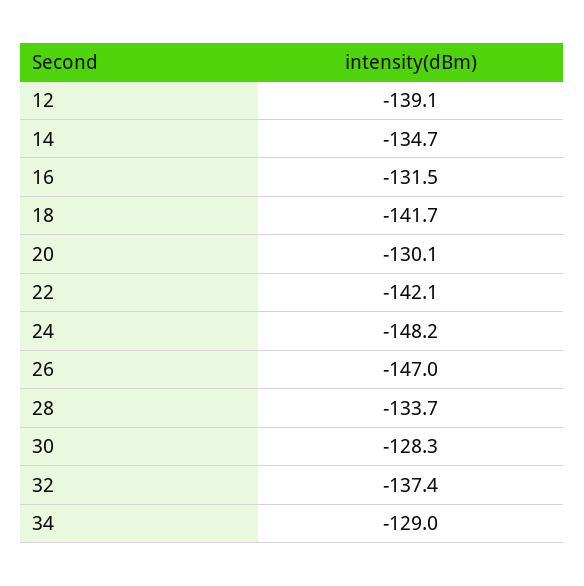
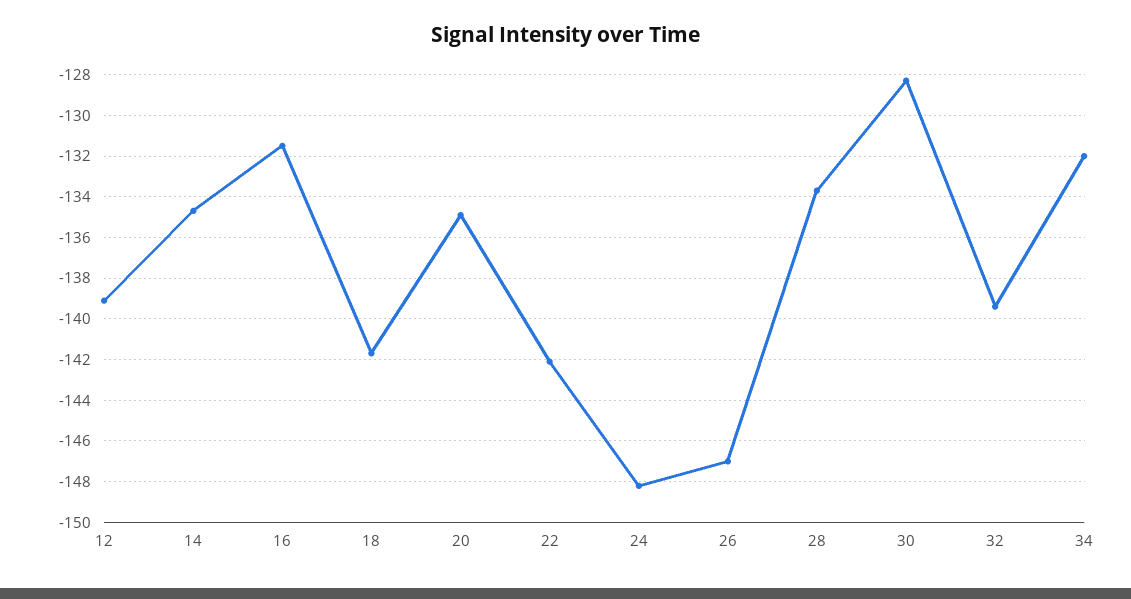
  {
    "12": -139.1,
    "14": -134.7,
    "16": -131.5,
    "18": -141.7,
-   "20": -130.1,
+   "20": -135,
    "22": -142.1,
    "24": -148.2,
    "26": -147,
    "28": -133.7,
    "30": -128.3,
-   "32": -137.4,
+   "32": -139.5,
-   "34": -129
+   "34": -132
  }

